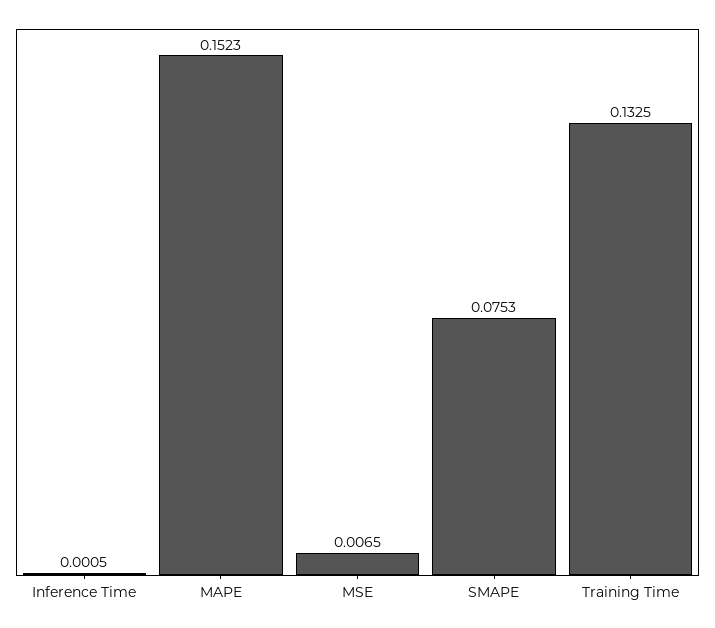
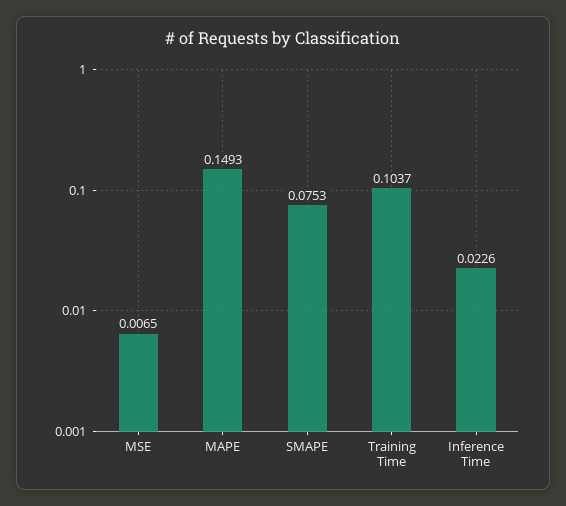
  {
-   "Inference Time": 0.0005,
+   "Inference Time": 0.0226,
-   "MAPE": 0.1523,
+   "MAPE": 0.1493,
    "MSE": 0.0065,
    "SMAPE": 0.0753,
-   "Training Time": 0.1325
+   "Training Time": 0.1037
  }

